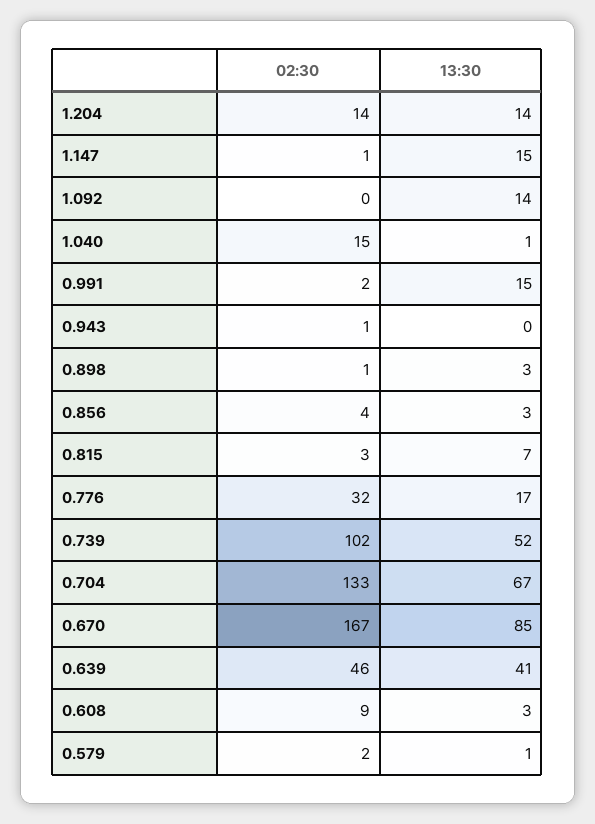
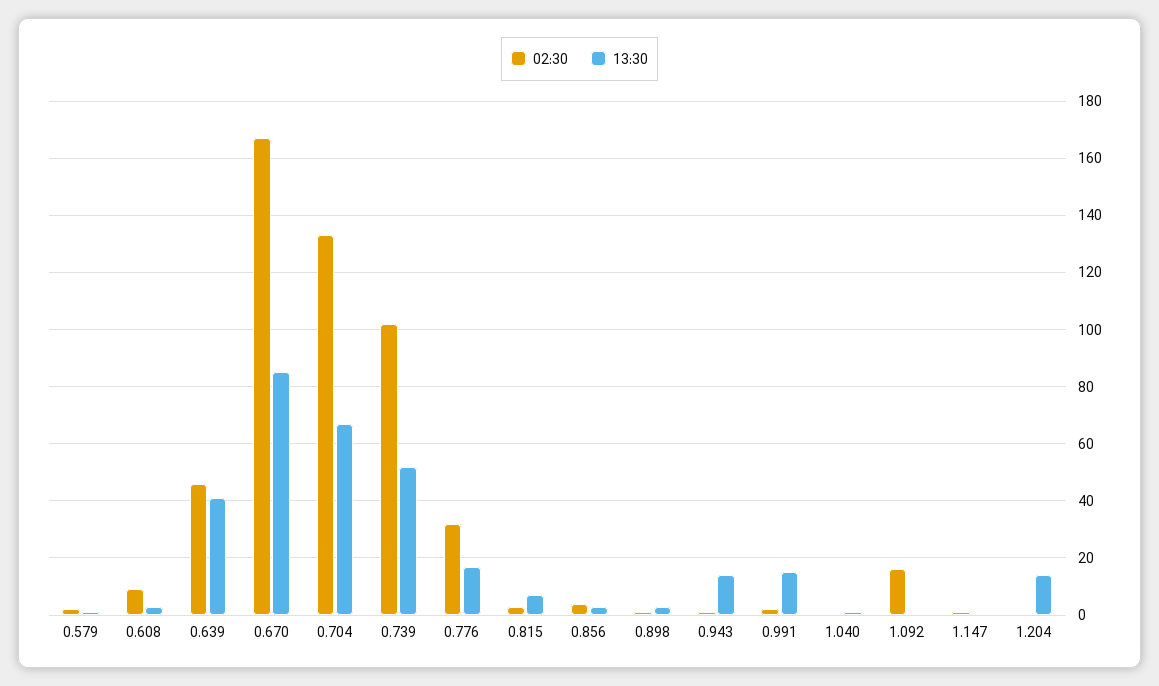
  {
    "02:30": {
-     "1.204": 14,
+     "1.204": 0,
      "1.147": 1,
-     "1.092": 0,
+     "1.092": 15,
-     "1.040": 15,
+     "1.040": 0,
      "0.991": 2,
      "0.943": 1,
      "0.898": 1,
      "0.856": 4,
      "0.815": 3,
      "0.776": 32,
      "0.739": 102,
      "0.704": 133,
      "0.670": 167,
      "0.639": 46,
      "0.608": 9,
      "0.579": 2
    },
    "13:30": {
      "1.204": 14,
-     "1.147": 15,
+     "1.147": 0,
-     "1.092": 14,
+     "1.092": 0,
      "1.040": 1,
      "0.991": 15,
-     "0.943": 0,
+     "0.943": 15,
      "0.898": 3,
      "0.856": 3,
      "0.815": 7,
      "0.776": 17,
      "0.739": 52,
      "0.704": 67,
      "0.670": 85,
      "0.639": 41,
      "0.608": 3,
      "0.579": 1
    }
  }

